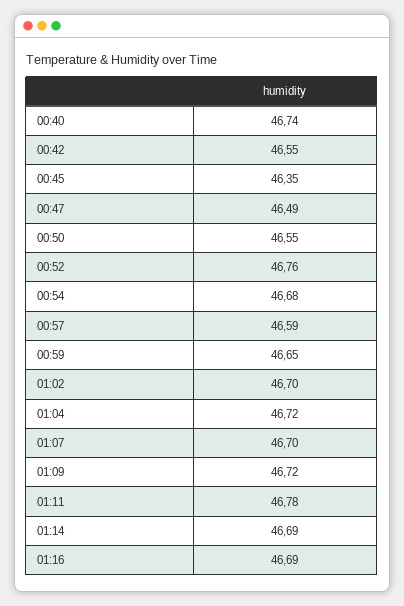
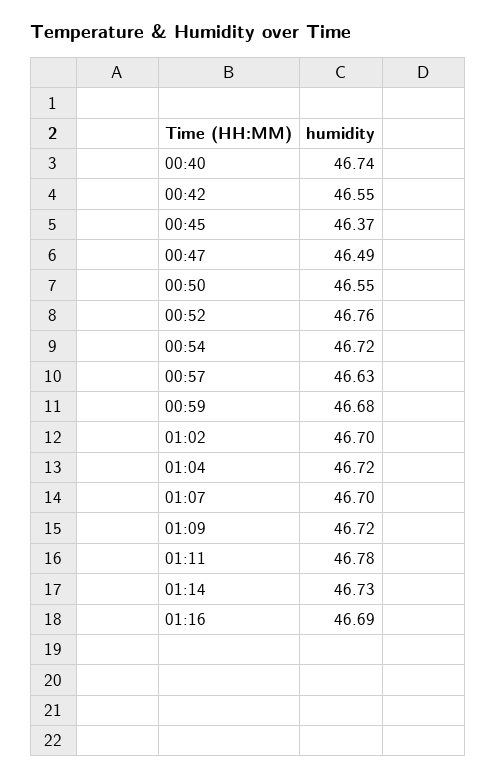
  {
    "00:40": 46.74,
    "00:42": 46.55,
-   "00:45": 46.35,
+   "00:45": 46.37,
    "00:47": 46.49,
    "00:50": 46.55,
    "00:52": 46.76,
-   "00:54": 46.68,
+   "00:54": 46.72,
-   "00:57": 46.59,
+   "00:57": 46.63,
-   "00:59": 46.65,
+   "00:59": 46.68,
    "01:02": 46.7,
    "01:04": 46.72,
    "01:07": 46.7,
    "01:09": 46.72,
    "01:11": 46.78,
-   "01:14": 46.69,
+   "01:14": 46.73,
    "01:16": 46.69
  }

